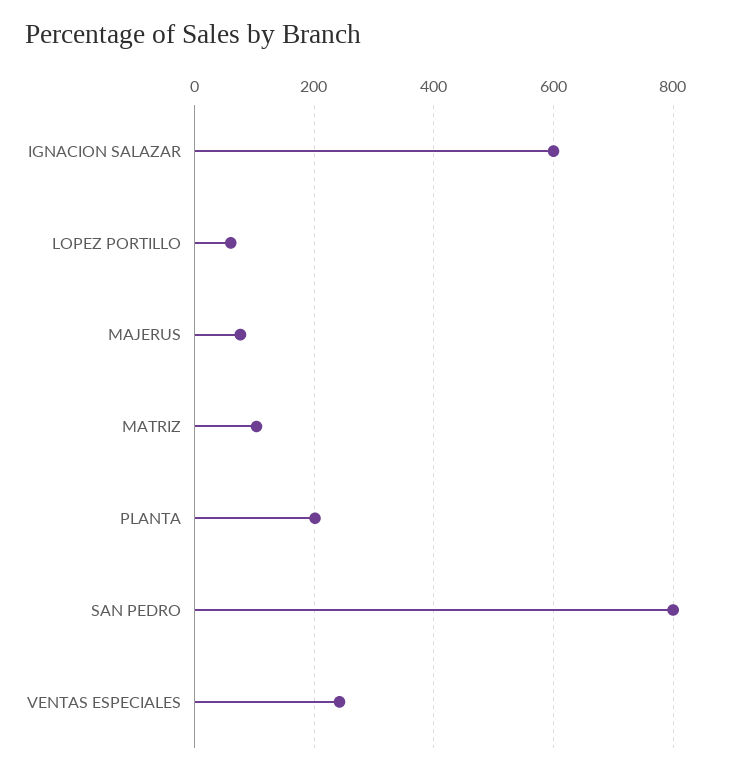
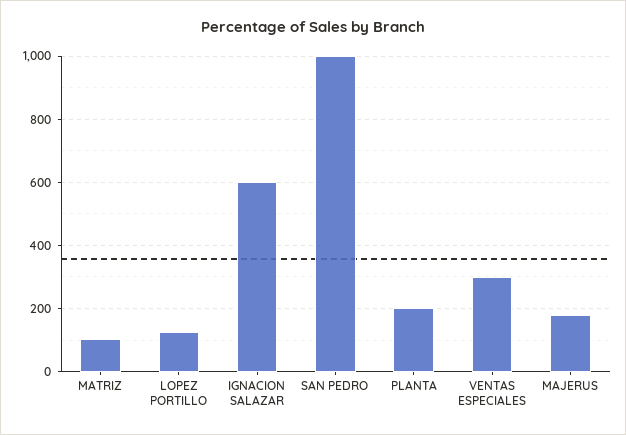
  {
    "IGNACION SALAZAR": 600,
-   "LOPEZ PORTILLO": 60,
+   "LOPEZ PORTILLO": 120,
-   "MAJERUS": 80,
+   "MAJERUS": 180,
    "MATRIZ": 100,
    "PLANTA": 200,
-   "SAN PEDRO": 800,
+   "SAN PEDRO": 1000,
-   "VENTAS ESPECIALES": 240
+   "VENTAS ESPECIALES": 300
  }

